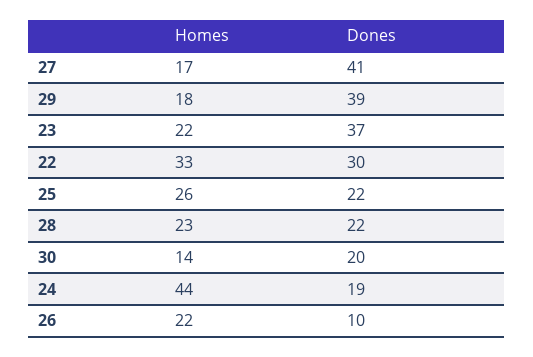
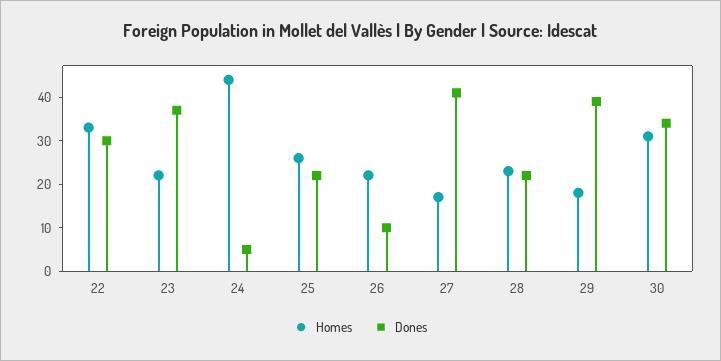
  {
    "Homes": {
      "27": 17,
      "29": 18,
      "23": 22,
      "22": 33,
      "25": 26,
      "28": 23,
-     "30": 14,
+     "30": 30,
      "24": 44,
      "26": 22
    },
    "Dones": {
      "27": 41,
      "29": 39,
      "23": 37,
      "22": 30,
      "25": 22,
      "28": 22,
-     "30": 20,
+     "30": 35,
-     "24": 19,
+     "24": 5,
      "26": 10
    }
  }

